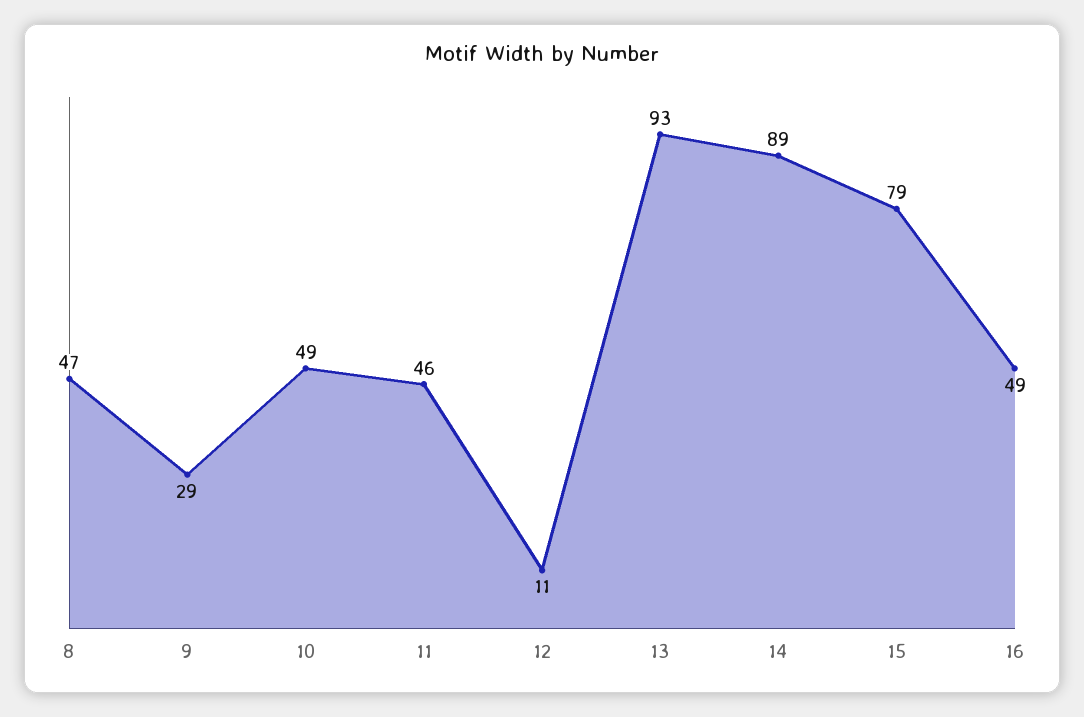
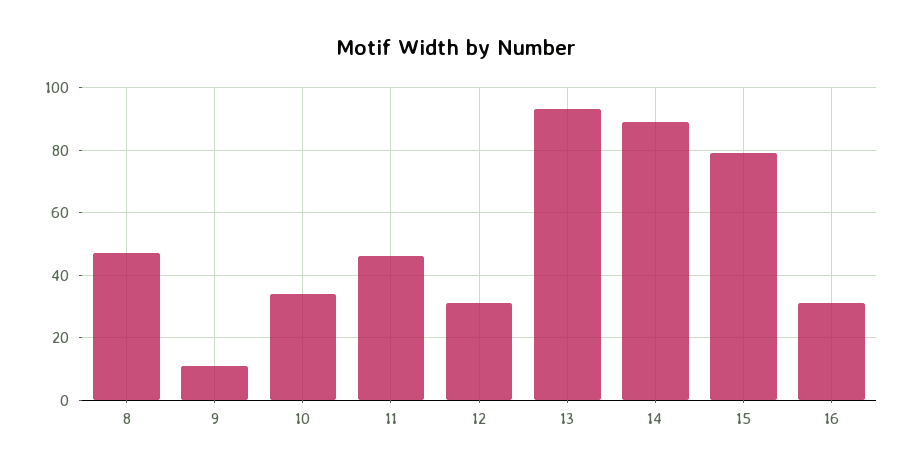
  {
    "8": 47,
-   "9": 29,
+   "9": 10,
-   "10": 49,
+   "10": 35,
    "11": 46,
-   "12": 11,
+   "12": 30,
    "13": 93,
    "14": 89,
    "15": 79,
-   "16": 49
+   "16": 30
  }

